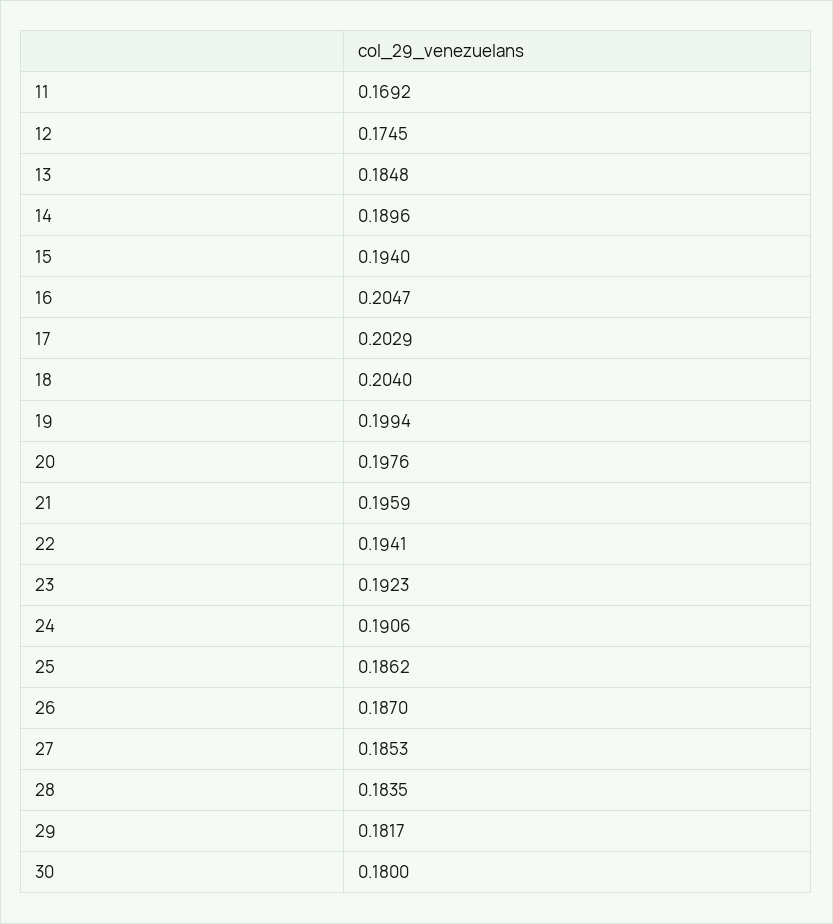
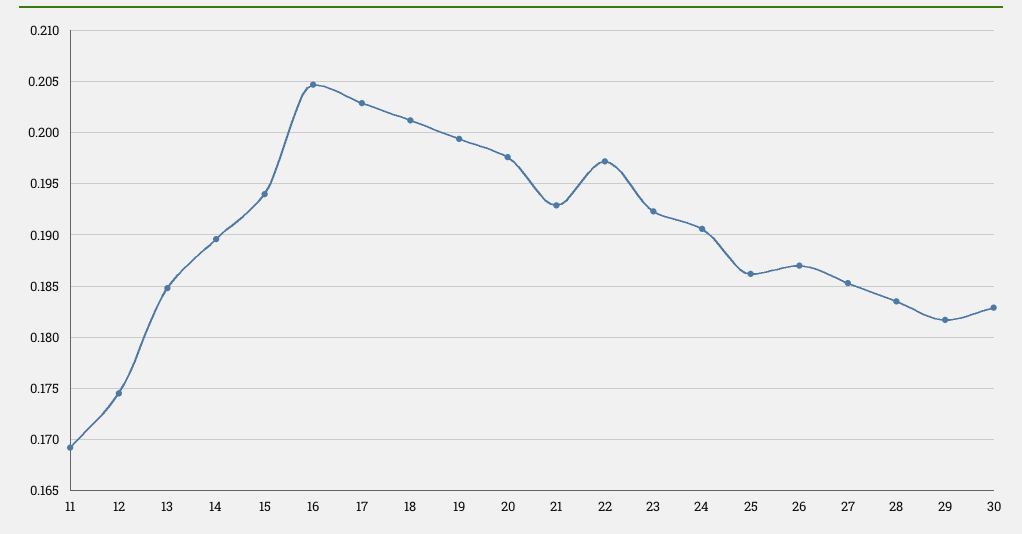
  {
    "11": 0.1692,
    "12": 0.1745,
    "13": 0.1848,
    "14": 0.1896,
    "15": 0.194,
    "16": 0.2047,
    "17": 0.2029,
-   "18": 0.204,
+   "18": 0.201,
    "19": 0.1994,
    "20": 0.1976,
-   "21": 0.1959,
+   "21": 0.193,
-   "22": 0.1941,
+   "22": 0.197,
    "23": 0.1923,
    "24": 0.1906,
    "25": 0.1862,
    "26": 0.187,
    "27": 0.1853,
    "28": 0.1835,
    "29": 0.1817,
-   "30": 0.18
+   "30": 0.183
  }

